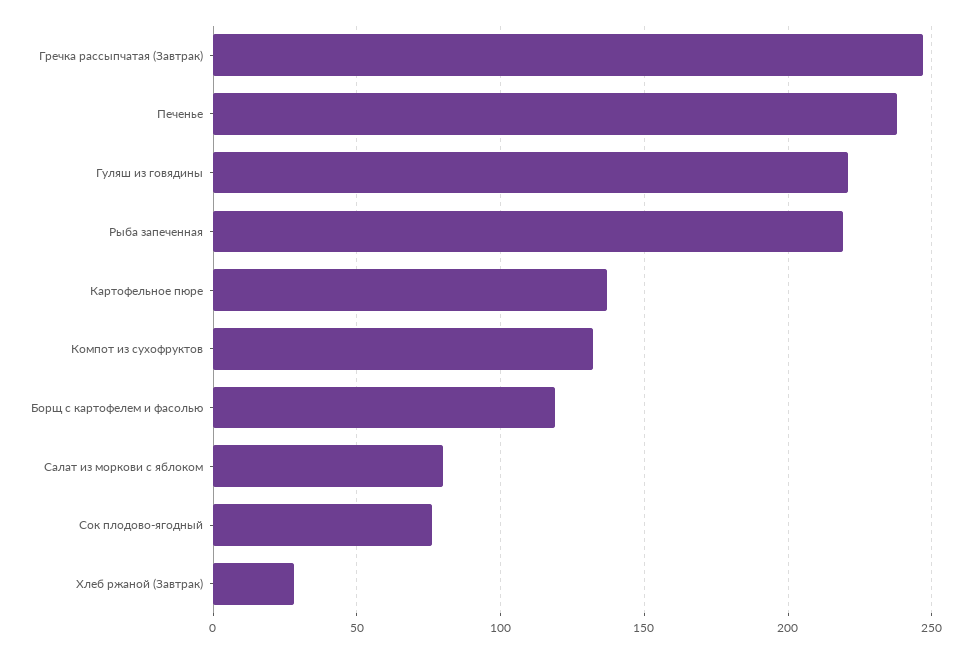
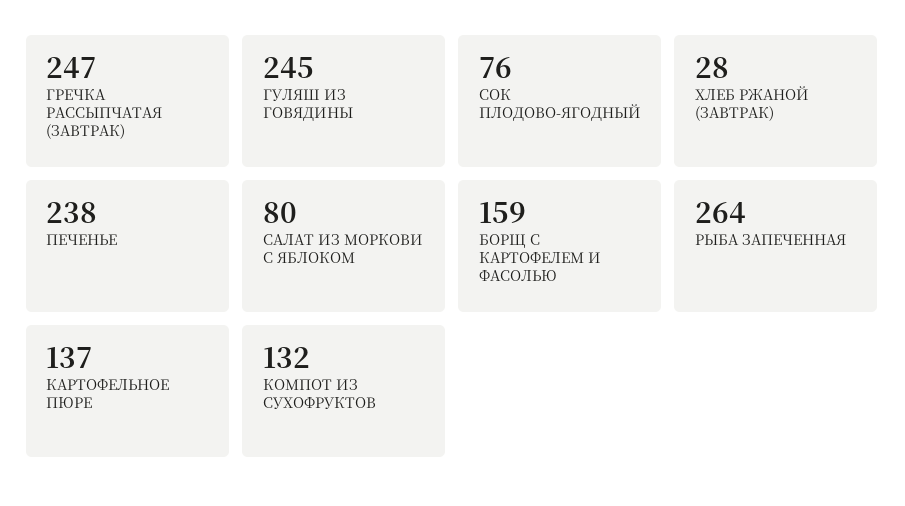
  {
    "Гречка рассыпчатая (Завтрак)": 247,
    "Печенье": 238,
-   "Гуляш из говядины": 220,
+   "Гуляш из говядины": 245,
-   "Рыба запеченная": 220,
+   "Рыба запеченная": 264,
    "Картофельное пюре": 137,
    "Компот из сухофруктов": 132,
-   "Борщ с картофелем и фасолью": 120,
+   "Борщ с картофелем и фасолью": 159,
    "Салат из моркови с яблоком": 80,
    "Сок плодово-ягодный": 76,
    "Хлеб ржаной (Завтрак)": 28
  }

